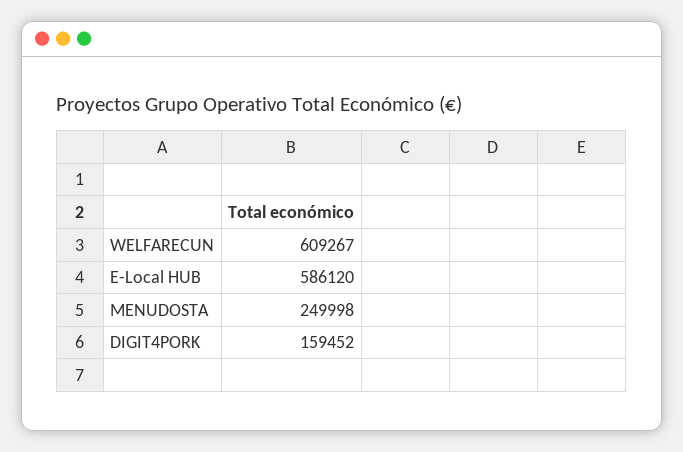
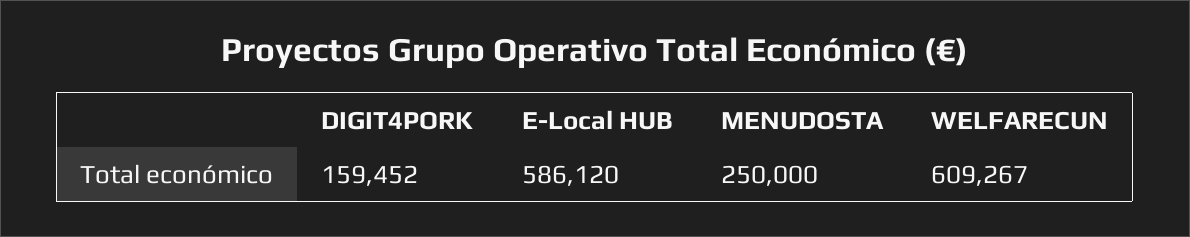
  {
    "WELFARECUN": 609267,
    "E-Local HUB": 586120,
-   "MENUDOSTA": 249998,
+   "MENUDOSTA": 250000,
    "DIGIT4PORK": 159452
  }

